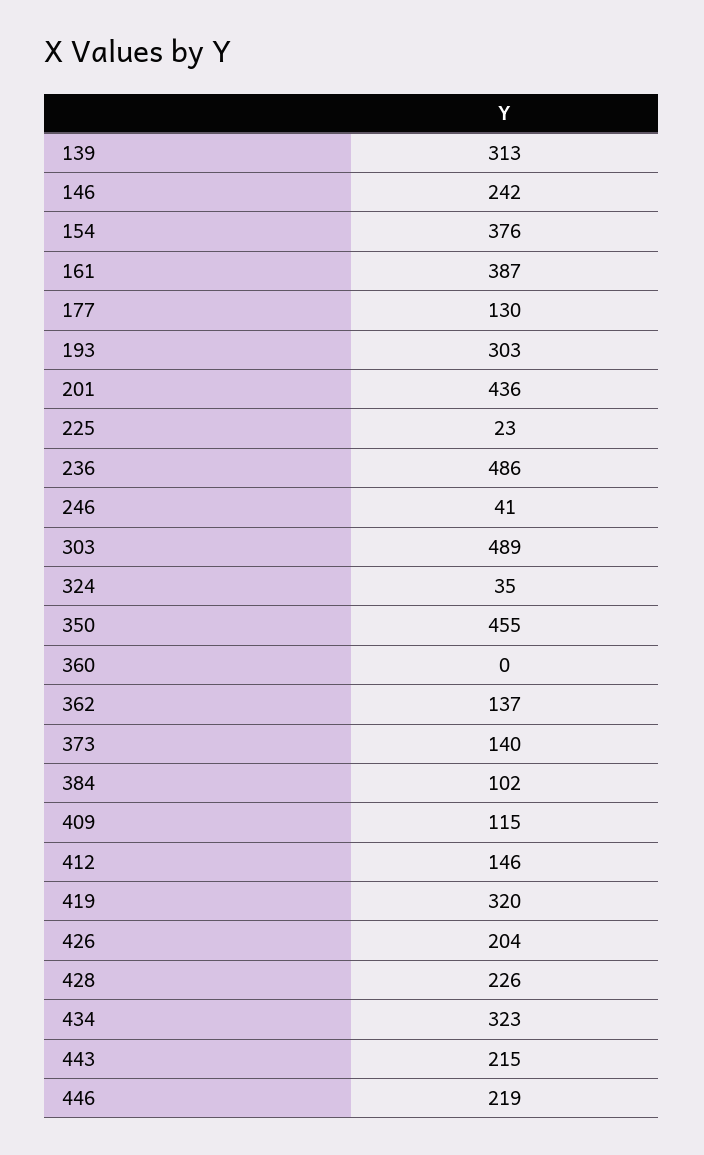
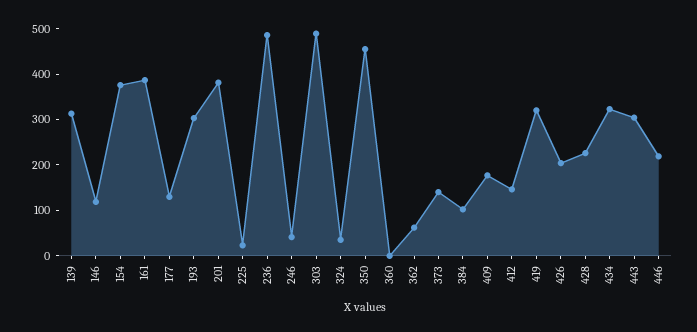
  {
    "139": 313,
-   "146": 242,
+   "146": 120,
    "154": 376,
    "161": 387,
    "177": 130,
    "193": 303,
-   "201": 436,
+   "201": 380,
    "225": 23,
    "236": 486,
    "246": 41,
    "303": 489,
    "324": 35,
    "350": 455,
    "360": 0,
-   "362": 137,
+   "362": 60,
    "373": 140,
    "384": 102,
-   "409": 115,
+   "409": 180,
    "412": 146,
    "419": 320,
    "426": 204,
    "428": 226,
    "434": 323,
-   "443": 215,
+   "443": 300,
    "446": 219
  }

